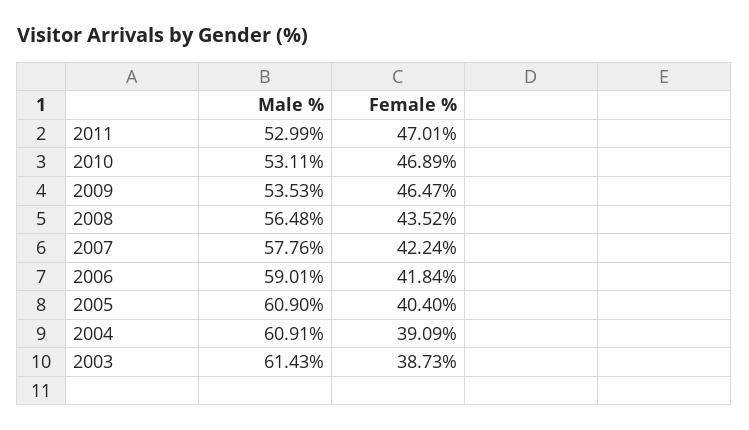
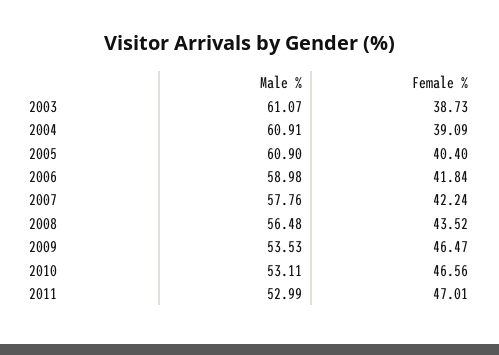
  {
    "Male %": {
      "2011": 52.99,
      "2010": 53.11,
      "2009": 53.53,
      "2008": 56.48,
      "2007": 57.76,
-     "2006": 59.01,
+     "2006": 58.98,
      "2005": 60.9,
      "2004": 60.91,
-     "2003": 61.43
+     "2003": 61.07
    },
    "Female %": {
      "2011": 47.01,
-     "2010": 46.89,
+     "2010": 46.56,
      "2009": 46.47,
      "2008": 43.52,
      "2007": 42.24,
      "2006": 41.84,
      "2005": 40.4,
      "2004": 39.09,
      "2003": 38.73
    }
  }

